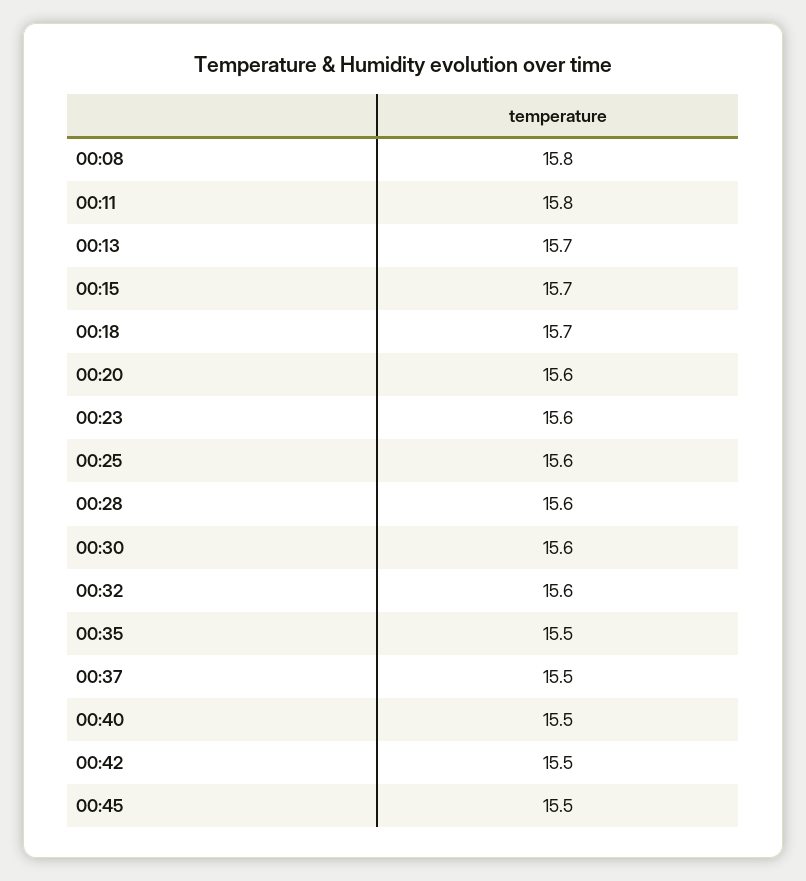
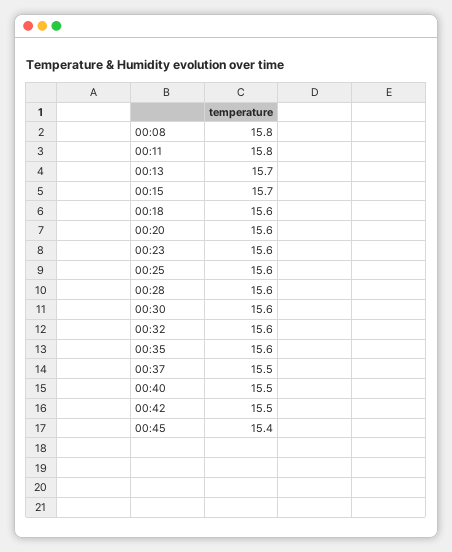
  {
    "00:08": 15.8,
    "00:11": 15.8,
    "00:13": 15.7,
    "00:15": 15.7,
-   "00:18": 15.7,
+   "00:18": 15.6,
    "00:20": 15.6,
    "00:23": 15.6,
    "00:25": 15.6,
    "00:28": 15.6,
    "00:30": 15.6,
    "00:32": 15.6,
-   "00:35": 15.5,
+   "00:35": 15.6,
    "00:37": 15.5,
    "00:40": 15.5,
    "00:42": 15.5,
-   "00:45": 15.5
+   "00:45": 15.4
  }

